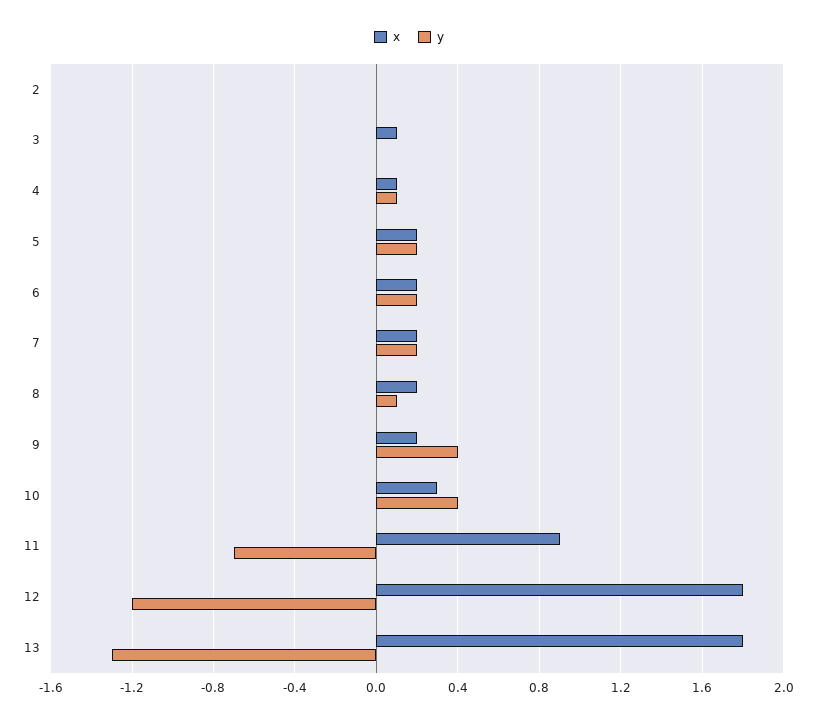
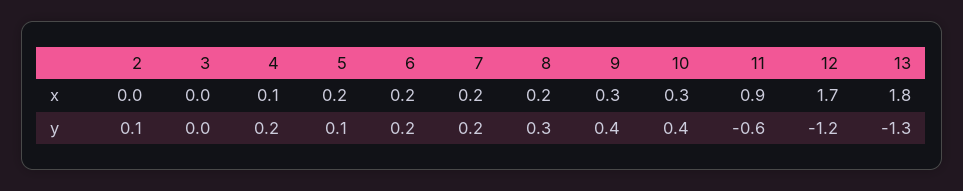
  {
    "x": {
      "2": 0,
-     "3": 0.1,
+     "3": 0,
      "4": 0.1,
      "5": 0.2,
      "6": 0.2,
      "7": 0.2,
      "8": 0.2,
-     "9": 0.2,
+     "9": 0.3,
      "10": 0.3,
      "11": 0.9,
-     "12": 1.8,
+     "12": 1.7,
      "13": 1.8
    },
    "y": {
-     "2": 0,
+     "2": 0.1,
      "3": 0,
-     "4": 0.1,
+     "4": 0.2,
-     "5": 0.2,
+     "5": 0.1,
      "6": 0.2,
      "7": 0.2,
-     "8": 0.1,
+     "8": 0.3,
      "9": 0.4,
      "10": 0.4,
-     "11": -0.7,
+     "11": -0.6,
      "12": -1.2,
      "13": -1.3
    }
  }

